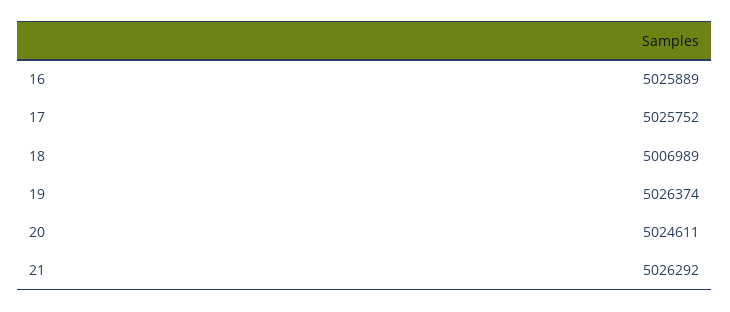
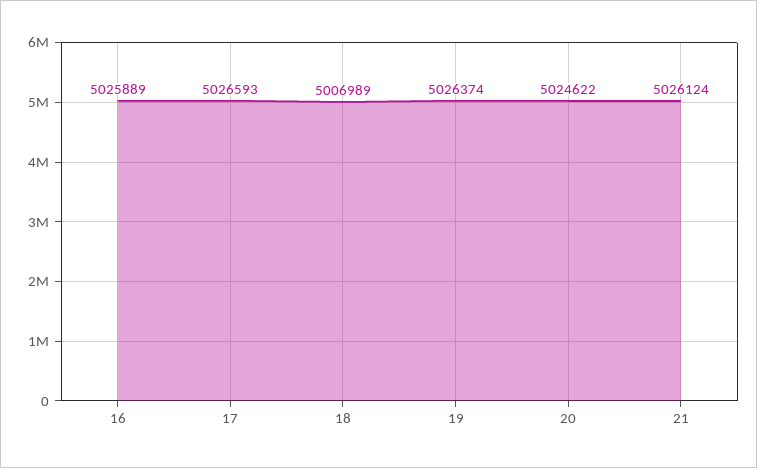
  {
    "16": 5025889,
-   "17": 5025752,
+   "17": 5026593,
    "18": 5006989,
    "19": 5026374,
-   "20": 5024611,
+   "20": 5024622,
-   "21": 5026292
+   "21": 5026124
  }

